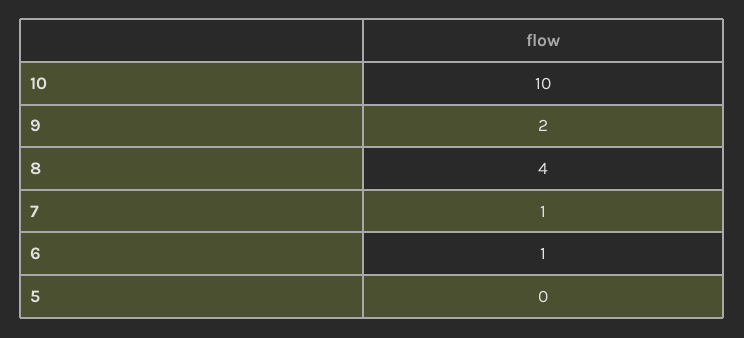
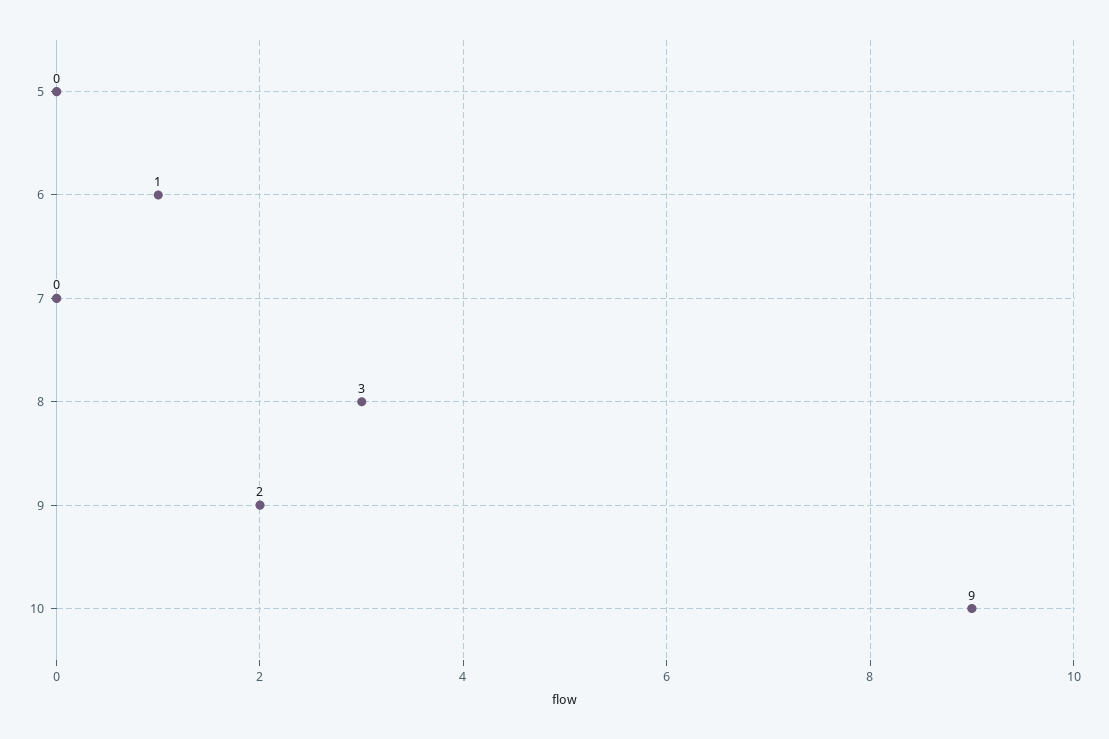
  {
-   "10": 10,
+   "10": 9,
    "9": 2,
-   "8": 4,
+   "8": 3,
-   "7": 1,
+   "7": 0,
    "6": 1,
    "5": 0
  }

